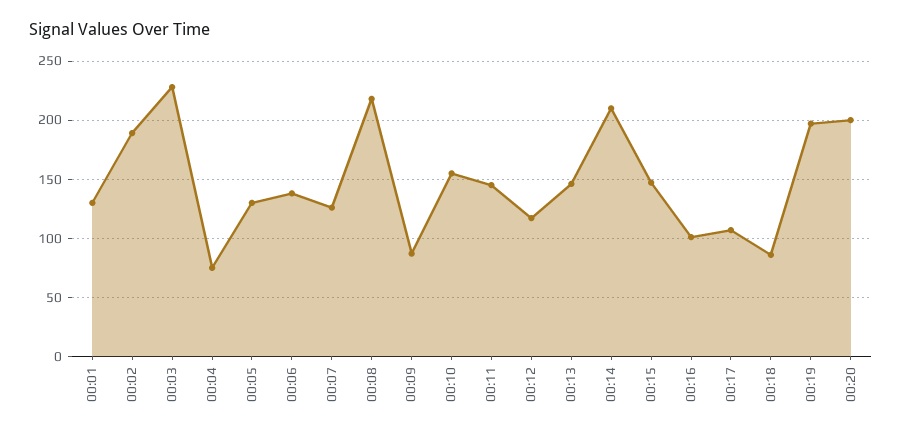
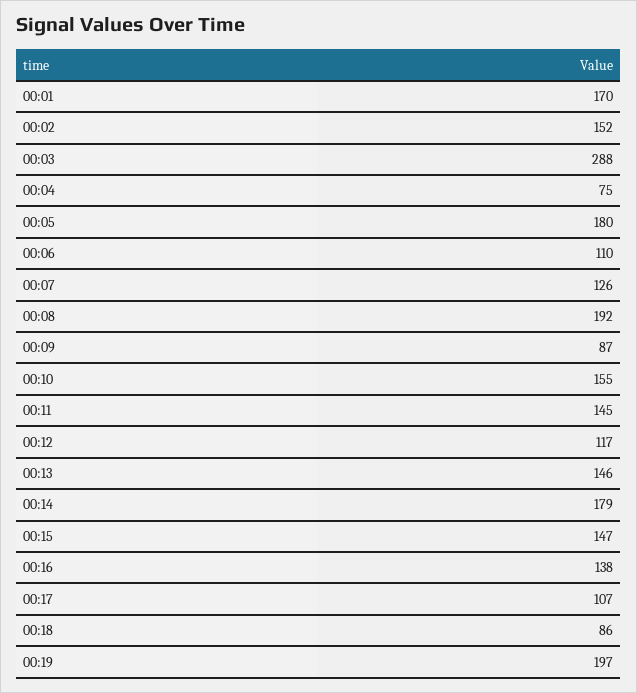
  {
-   "00:01": 130,
+   "00:01": 170,
-   "00:02": 190,
+   "00:02": 152,
-   "00:03": 230,
+   "00:03": 288,
    "00:04": 75,
-   "00:05": 130,
+   "00:05": 180,
-   "00:06": 140,
+   "00:06": 110,
    "00:07": 126,
-   "00:08": 220,
+   "00:08": 192,
    "00:09": 87,
    "00:10": 155,
    "00:11": 145,
    "00:12": 117,
    "00:13": 146,
-   "00:14": 210,
+   "00:14": 179,
    "00:15": 147,
-   "00:16": 100,
+   "00:16": 138,
    "00:17": 107,
    "00:18": 86,
-   "00:19": 197,
+   "00:19": 197
-   "00:20": 200
  }

